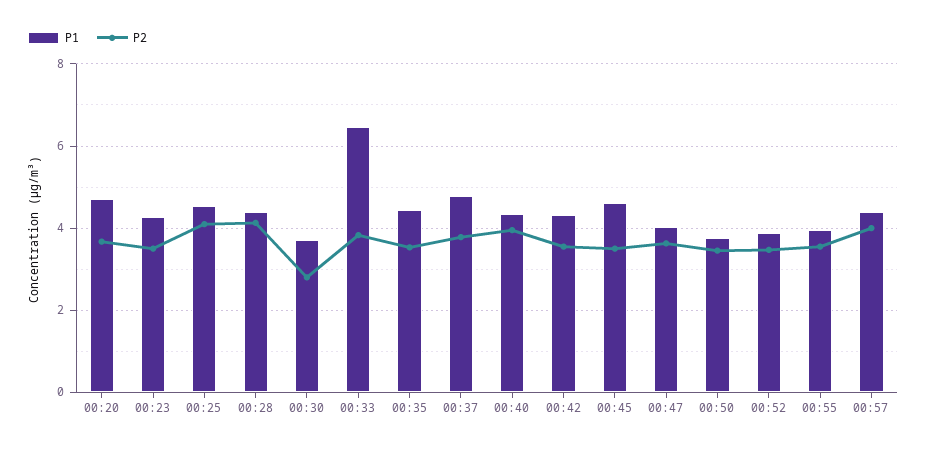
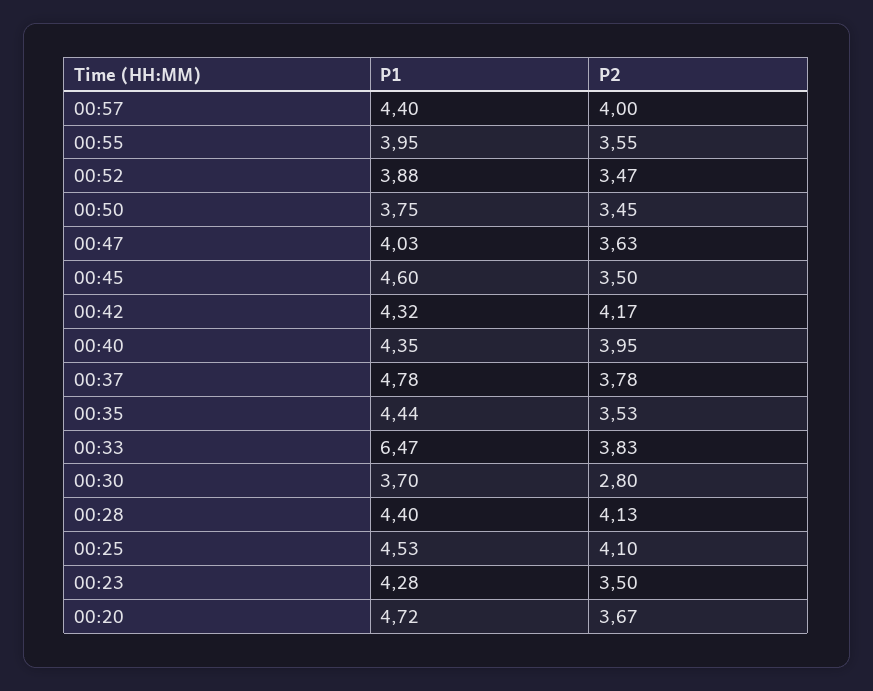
  {
    "P1": {
      "00:20": 4.72,
      "00:23": 4.28,
      "00:25": 4.53,
      "00:28": 4.4,
      "00:30": 3.7,
      "00:33": 6.47,
      "00:35": 4.44,
      "00:37": 4.78,
      "00:40": 4.35,
      "00:42": 4.32,
      "00:45": 4.6,
      "00:47": 4.03,
      "00:50": 3.75,
      "00:52": 3.88,
      "00:55": 3.95,
      "00:57": 4.4
    },
    "P2": {
      "00:20": 3.67,
      "00:23": 3.5,
      "00:25": 4.1,
      "00:28": 4.13,
      "00:30": 2.8,
      "00:33": 3.83,
      "00:35": 3.53,
      "00:37": 3.78,
      "00:40": 3.95,
-     "00:42": 3.6,
+     "00:42": 4.17,
      "00:45": 3.5,
      "00:47": 3.63,
      "00:50": 3.45,
      "00:52": 3.47,
      "00:55": 3.55,
      "00:57": 4
    }
  }

